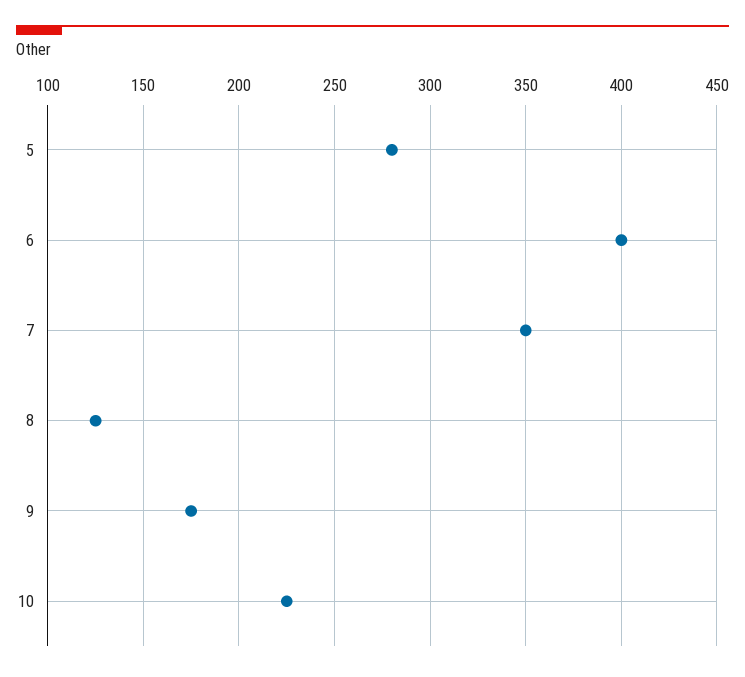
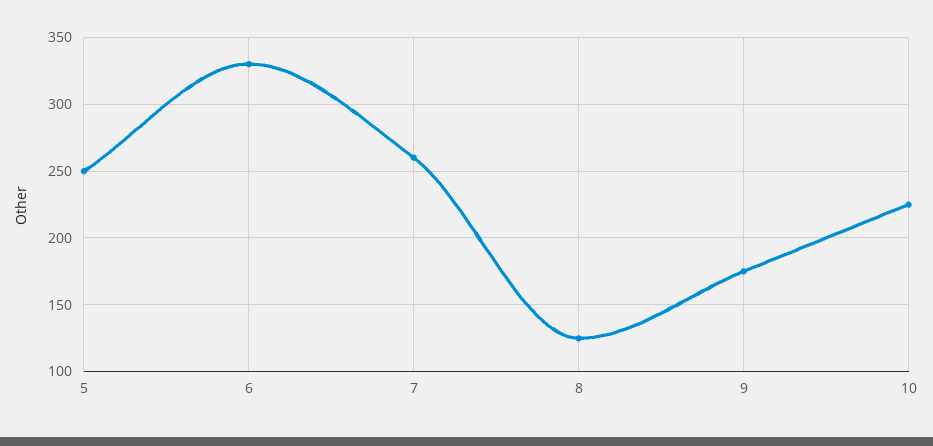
  {
-   "5": 280,
+   "5": 250,
-   "6": 400,
+   "6": 330,
-   "7": 350,
+   "7": 260,
    "8": 125,
    "9": 175,
    "10": 225
  }

